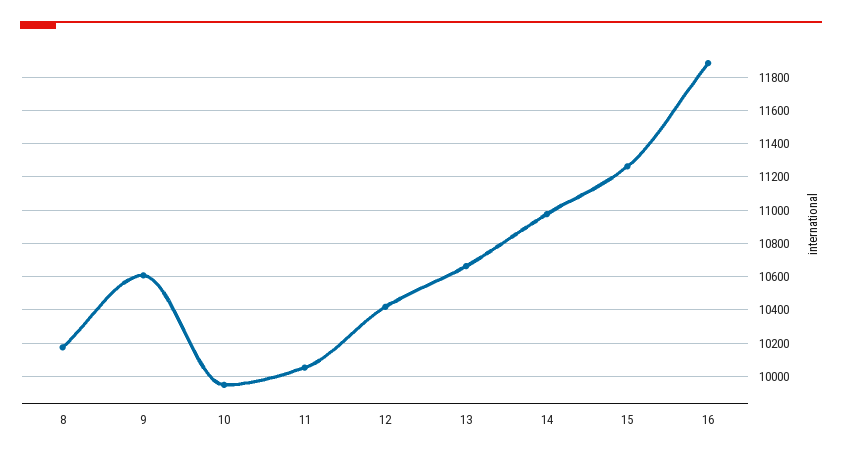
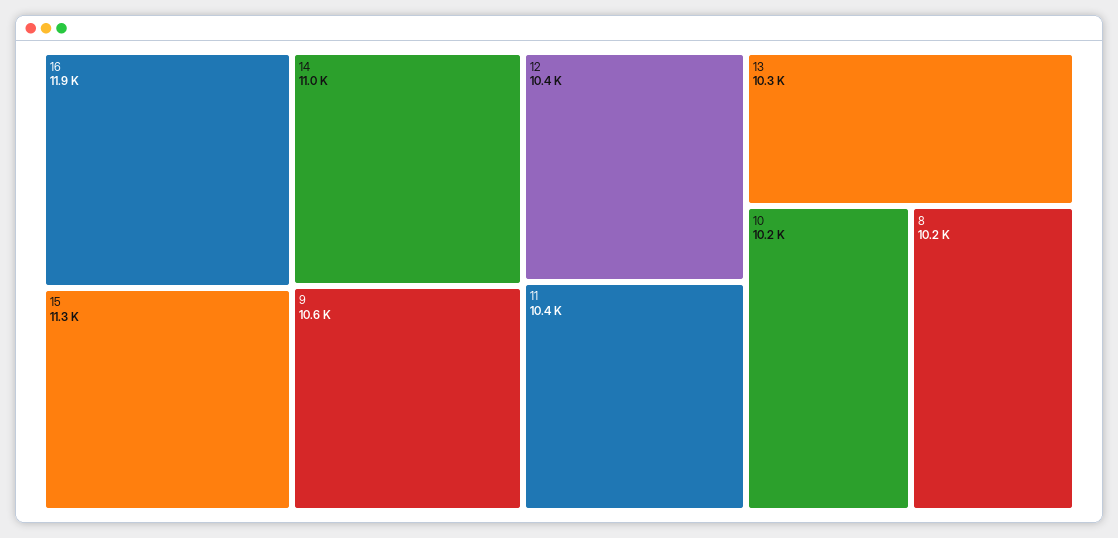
  {
    "8": 10200,
    "9": 10600,
-   "10": 9950,
+   "10": 10200,
-   "11": 10050,
+   "11": 10400,
    "12": 10400,
-   "13": 10650,
+   "13": 10300,
    "14": 11000,
    "15": 11300,
    "16": 11900
  }

